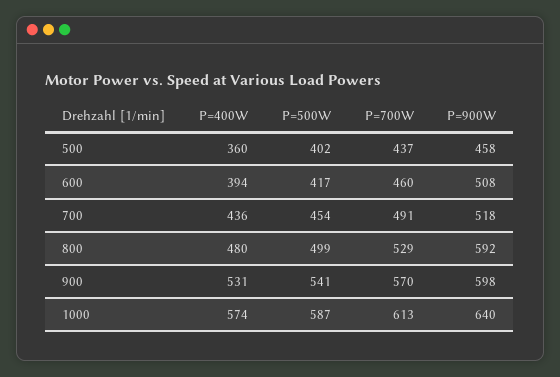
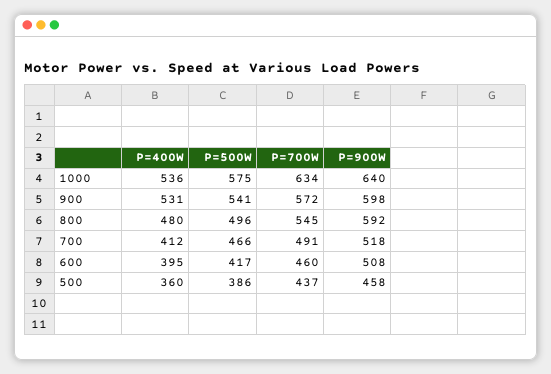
  {
    "P=400W": {
      "500": 360,
-     "600": 394,
+     "600": 395,
-     "700": 436,
+     "700": 412,
      "800": 480,
      "900": 531,
-     "1000": 574
+     "1000": 536
    },
    "P=500W": {
-     "500": 402,
+     "500": 386,
      "600": 417,
-     "700": 454,
+     "700": 466,
-     "800": 499,
+     "800": 496,
      "900": 541,
-     "1000": 587
+     "1000": 575
    },
    "P=700W": {
      "500": 437,
      "600": 460,
      "700": 491,
-     "800": 529,
+     "800": 545,
-     "900": 570,
+     "900": 572,
-     "1000": 613
+     "1000": 634
    },
    "P=900W": {
      "500": 458,
      "600": 508,
      "700": 518,
      "800": 592,
      "900": 598,
      "1000": 640
    }
  }

